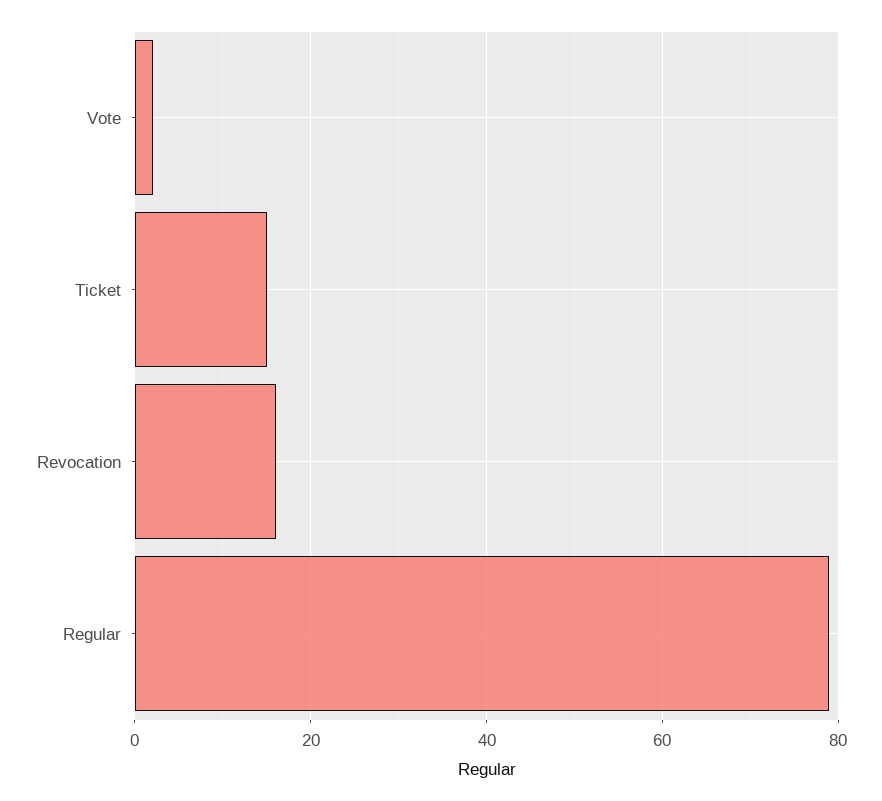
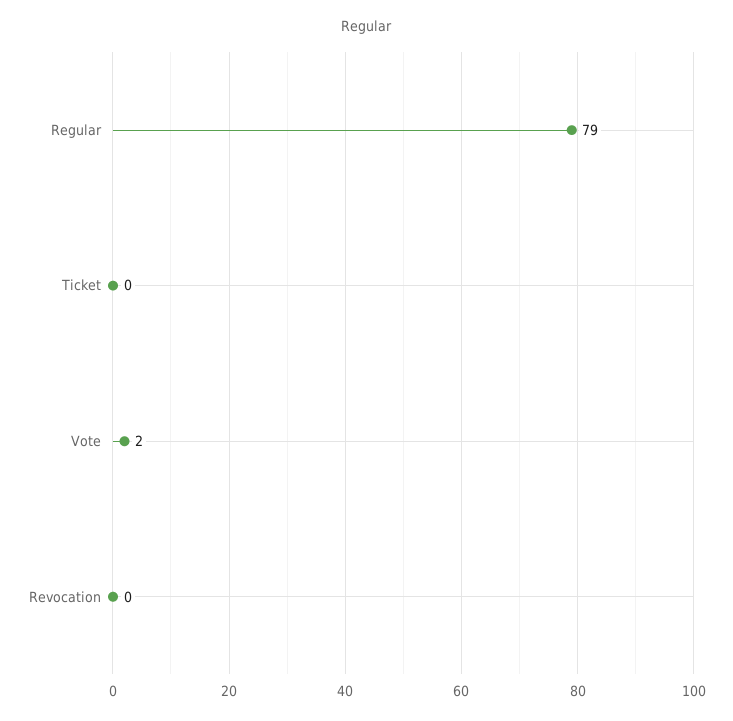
  {
    "Vote": 2,
-   "Ticket": 15,
+   "Ticket": 0,
-   "Revocation": 15,
+   "Revocation": 0,
    "Regular": 79
  }

